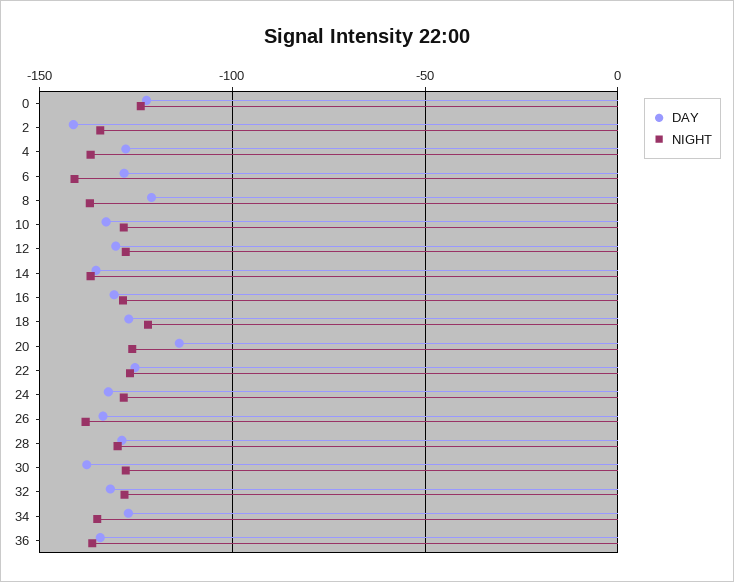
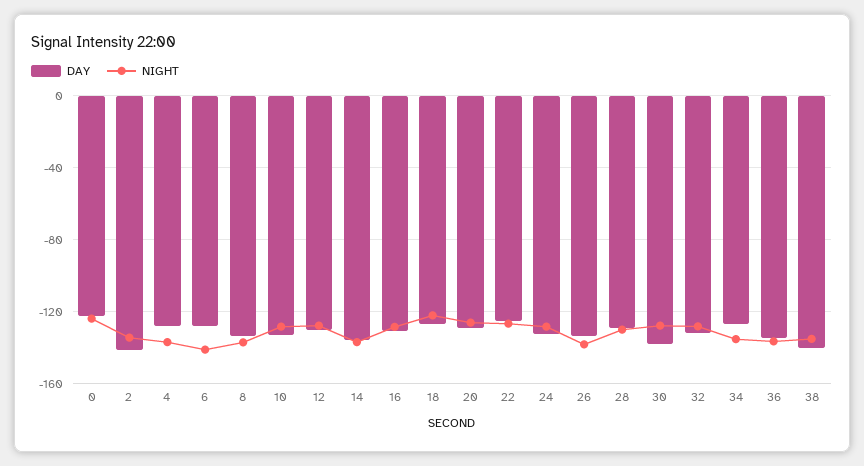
  {
    "DAY": {
      "0": -120,
      "2": -140,
      "4": -130,
      "6": -130,
-     "8": -120,
+     "8": -135,
      "10": -135,
      "12": -130,
      "14": -135,
      "16": -130,
      "18": -125,
-     "20": -115,
+     "20": -130,
      "22": -125,
      "24": -130,
      "26": -135,
      "28": -130,
      "30": -140,
      "32": -130,
      "34": -125,
-     "36": -135
+     "36": -135,
+     "38": -140
    },
    "NIGHT": {
      "0": -125,
      "2": -135,
      "4": -135,
      "6": -140,
      "8": -135,
      "10": -130,
      "12": -130,
      "14": -135,
      "16": -130,
      "18": -120,
      "20": -125,
      "22": -125,
      "24": -130,
      "26": -140,
      "28": -130,
      "30": -130,
      "32": -130,
      "34": -135,
-     "36": -135
+     "36": -135,
+     "38": -135
    }
  }

